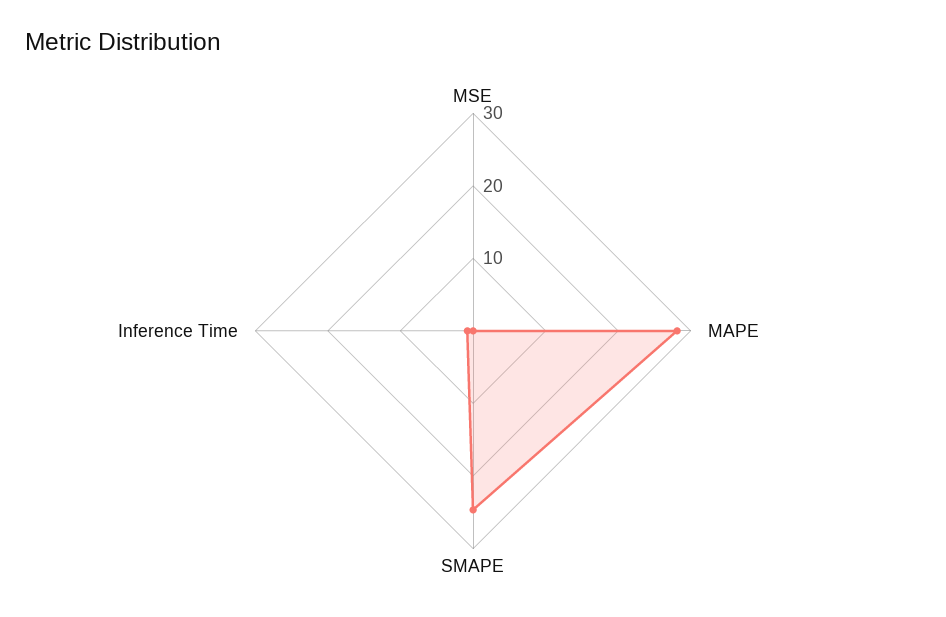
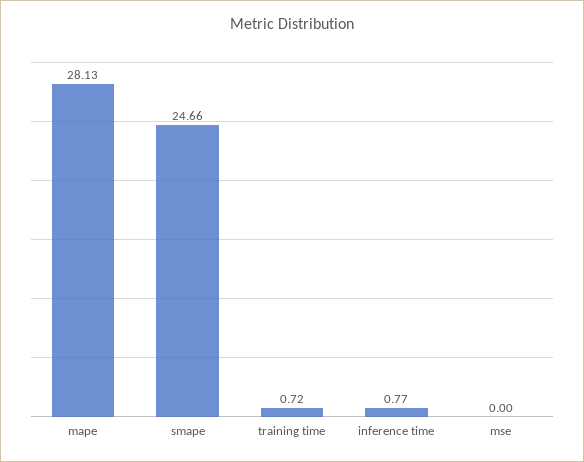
  {
    "MSE": 0,
    "MAPE": 28.13,
    "SMAPE": 24.66,
-   "Inference Time": 0.77
+   "Inference Time": 0.77,
+   "training time": 0.72
  }

